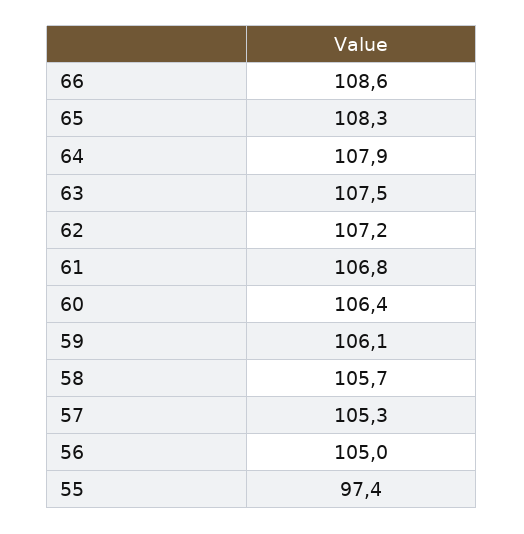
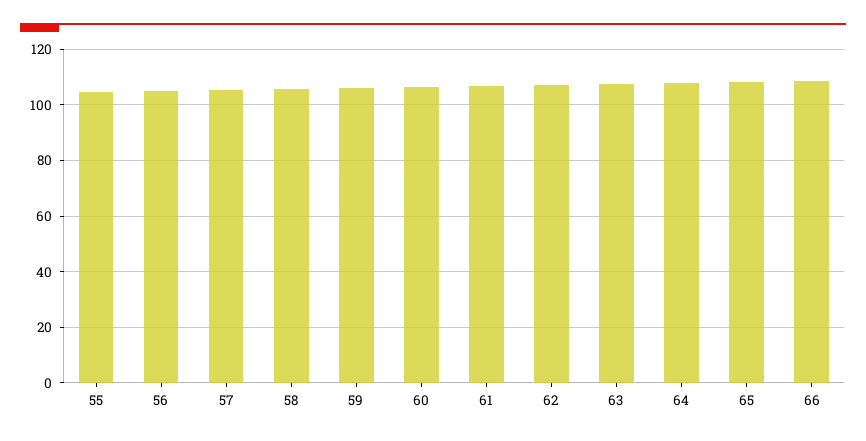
  {
    "66": 108.6,
    "65": 108.3,
    "64": 107.9,
    "63": 107.5,
    "62": 107.2,
    "61": 106.8,
    "60": 106.4,
    "59": 106.1,
    "58": 105.7,
    "57": 105.3,
    "56": 105,
-   "55": 97.4
+   "55": 105
  }

